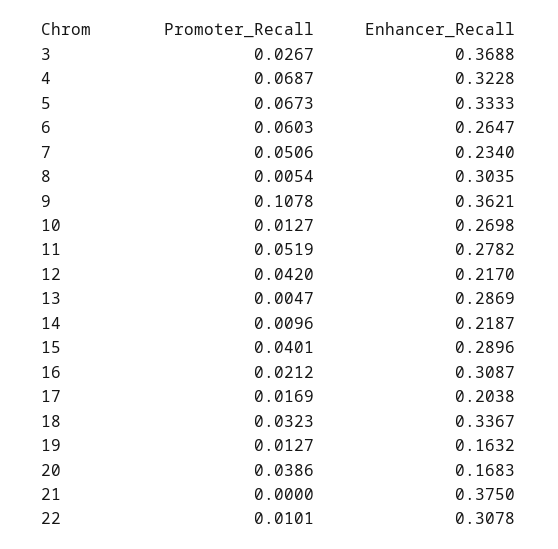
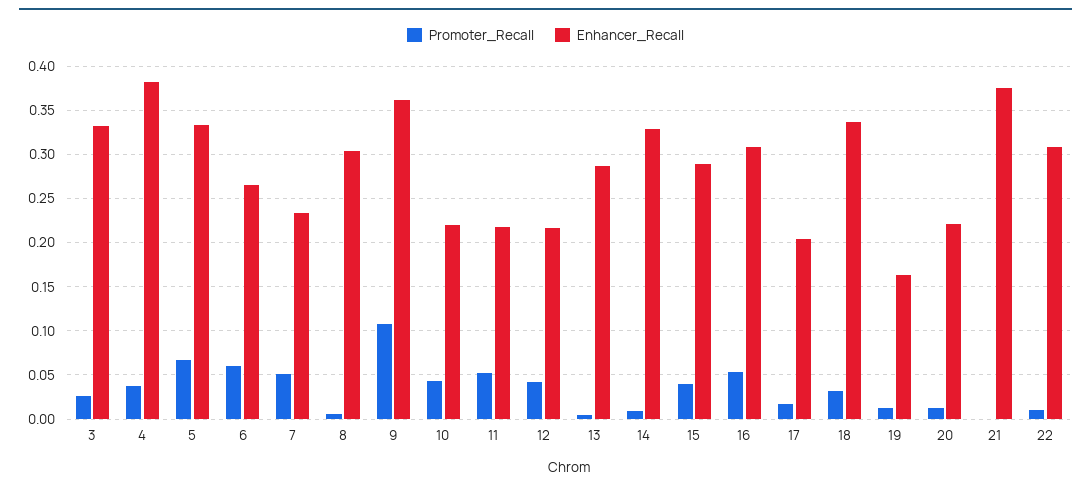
  {
    "Promoter_Recall": {
      "3": 0.0267,
-     "4": 0.0687,
+     "4": 0.04,
      "5": 0.0673,
      "6": 0.0603,
      "7": 0.0506,
      "8": 0.0054,
      "9": 0.1078,
-     "10": 0.0127,
+     "10": 0.04,
      "11": 0.0519,
      "12": 0.042,
      "13": 0.0047,
      "14": 0.0096,
      "15": 0.0401,
-     "16": 0.0212,
+     "16": 0.05,
      "17": 0.0169,
      "18": 0.0323,
      "19": 0.0127,
-     "20": 0.0386,
+     "20": 0.01,
      "21": 0,
      "22": 0.0101
    },
    "Enhancer_Recall": {
-     "3": 0.3688,
+     "3": 0.33,
-     "4": 0.3228,
+     "4": 0.38,
      "5": 0.3333,
      "6": 0.2647,
      "7": 0.234,
      "8": 0.3035,
      "9": 0.3621,
-     "10": 0.2698,
+     "10": 0.22,
-     "11": 0.2782,
+     "11": 0.22,
      "12": 0.217,
      "13": 0.2869,
-     "14": 0.2187,
+     "14": 0.33,
      "15": 0.2896,
      "16": 0.3087,
      "17": 0.2038,
      "18": 0.3367,
      "19": 0.1632,
-     "20": 0.1683,
+     "20": 0.22,
      "21": 0.375,
      "22": 0.3078
    }
  }

